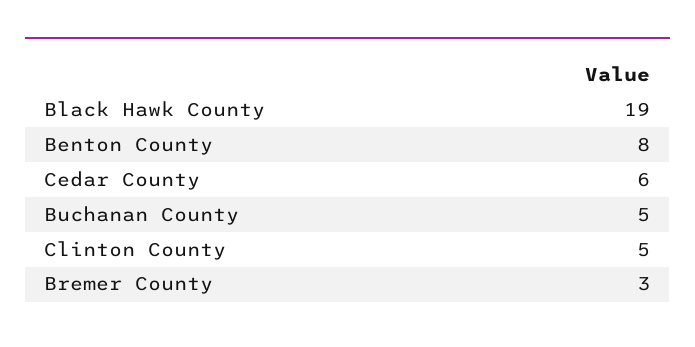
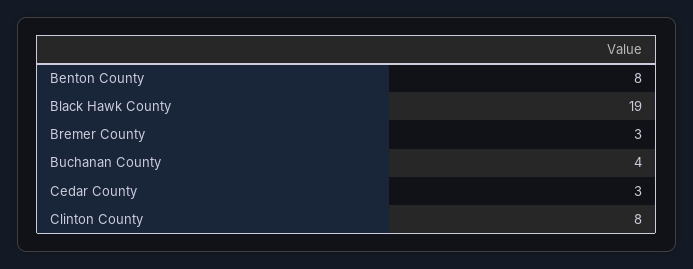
  {
    "Black Hawk County": 19,
    "Benton County": 8,
-   "Cedar County": 6,
+   "Cedar County": 3,
-   "Buchanan County": 5,
+   "Buchanan County": 4,
-   "Clinton County": 5,
+   "Clinton County": 8,
    "Bremer County": 3
  }

